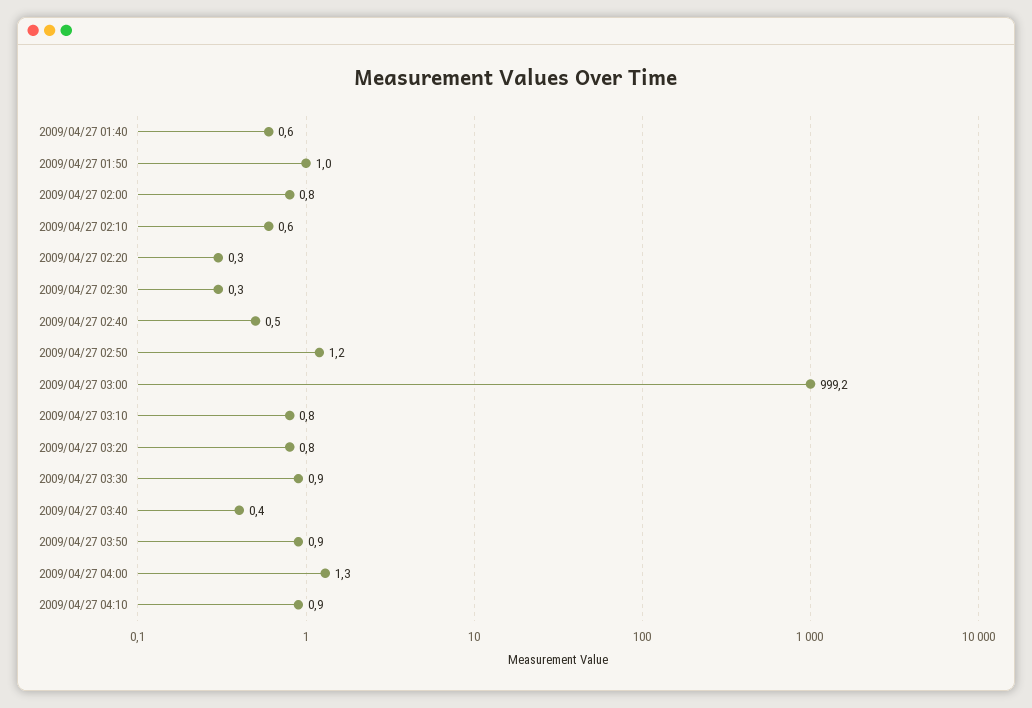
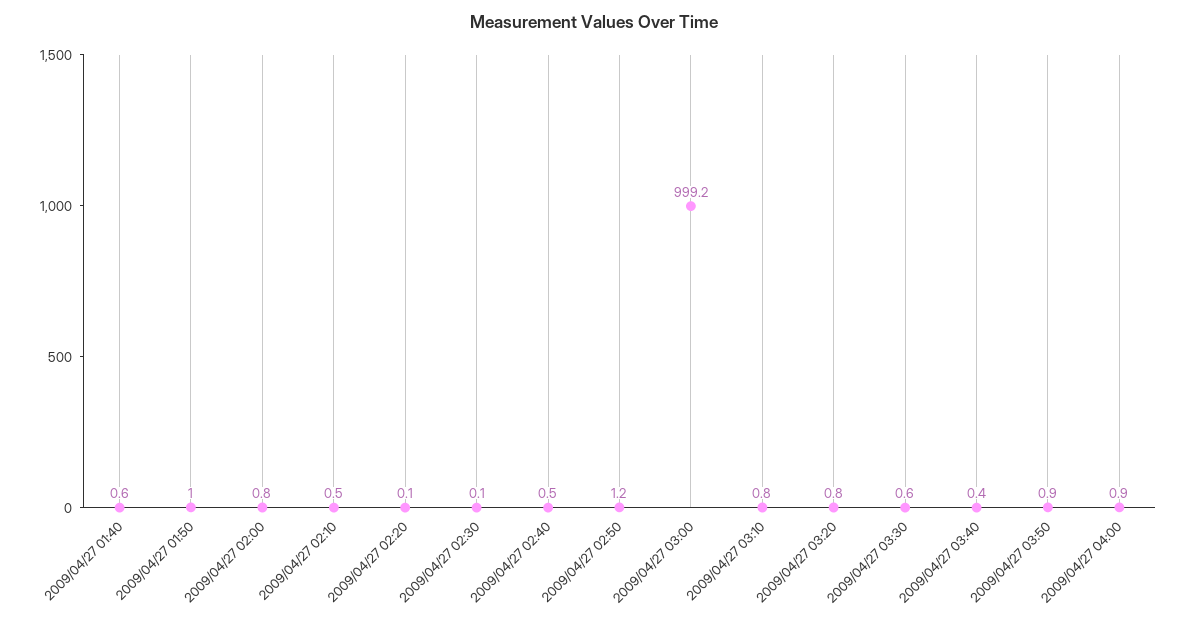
  {
    "2009/04/27 01:40": 0.6,
    "2009/04/27 01:50": 1,
    "2009/04/27 02:00": 0.8,
-   "2009/04/27 02:10": 0.6,
+   "2009/04/27 02:10": 0.5,
-   "2009/04/27 02:20": 0.3,
+   "2009/04/27 02:20": 0.1,
-   "2009/04/27 02:30": 0.3,
+   "2009/04/27 02:30": 0.1,
    "2009/04/27 02:40": 0.5,
    "2009/04/27 02:50": 1.2,
    "2009/04/27 03:00": 999.2,
    "2009/04/27 03:10": 0.8,
    "2009/04/27 03:20": 0.8,
-   "2009/04/27 03:30": 0.9,
+   "2009/04/27 03:30": 0.6,
    "2009/04/27 03:40": 0.4,
    "2009/04/27 03:50": 0.9,
-   "2009/04/27 04:00": 1.3,
+   "2009/04/27 04:00": 0.9
-   "2009/04/27 04:10": 0.9
  }

